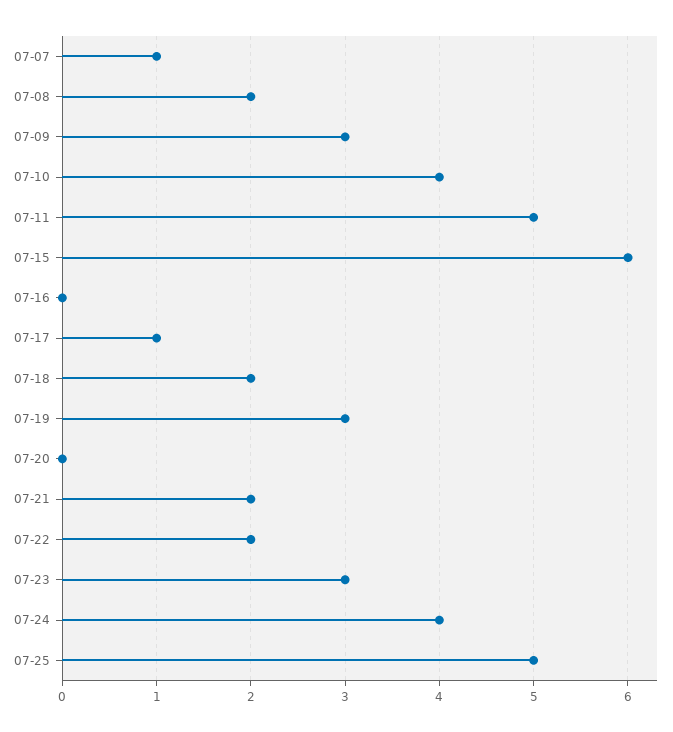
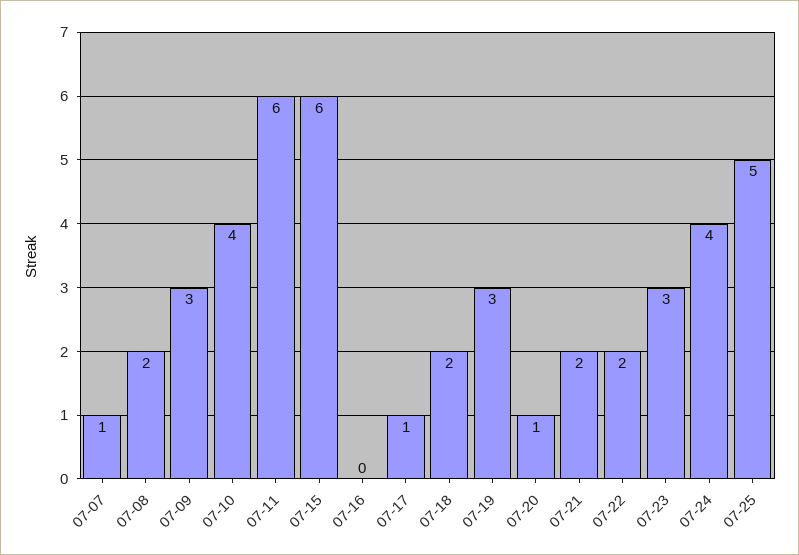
  {
    "07-07": 1,
    "07-08": 2,
    "07-09": 3,
    "07-10": 4,
-   "07-11": 5,
+   "07-11": 6,
    "07-15": 6,
    "07-16": 0,
    "07-17": 1,
    "07-18": 2,
    "07-19": 3,
-   "07-20": 0,
+   "07-20": 1,
    "07-21": 2,
    "07-22": 2,
    "07-23": 3,
    "07-24": 4,
    "07-25": 5
  }

